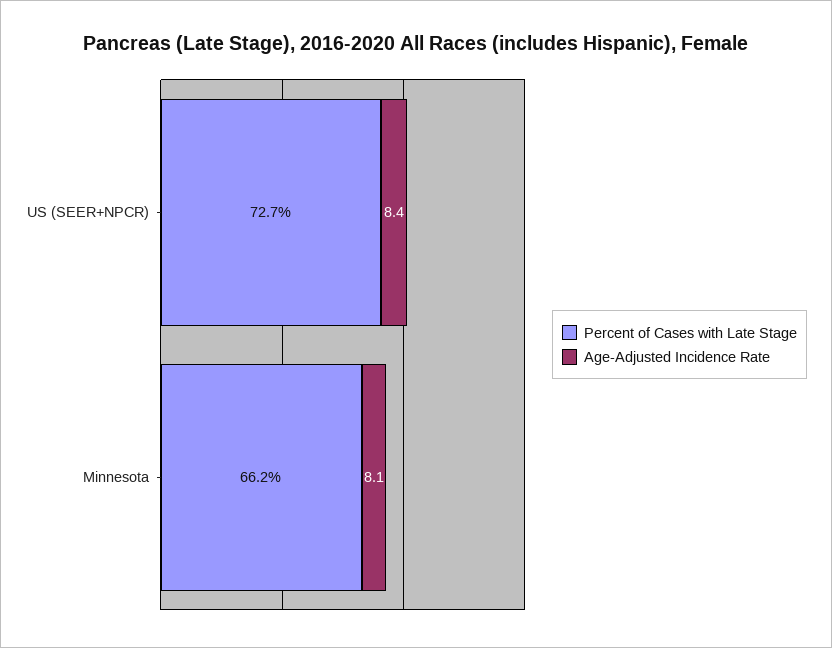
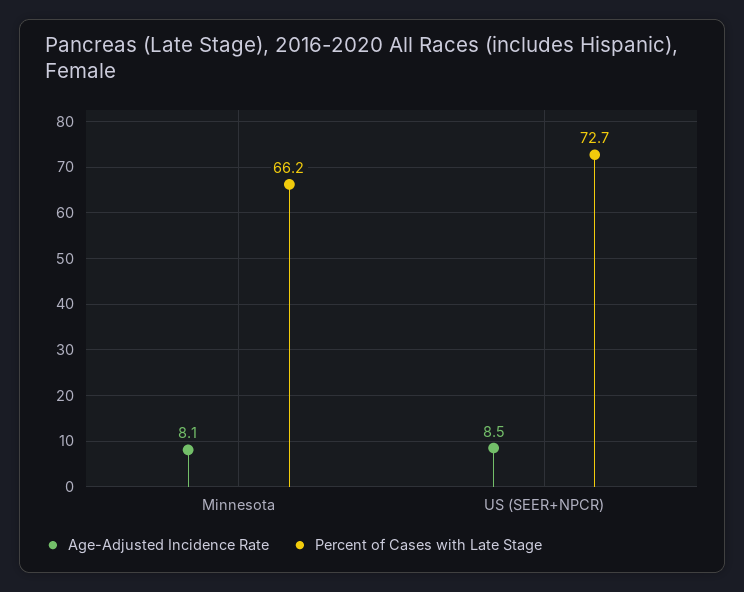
  {
    "Percent of Cases with Late Stage": {
      "US (SEER+NPCR)": 72.7,
      "Minnesota": 66.2
    },
    "Age-Adjusted Incidence Rate": {
-     "US (SEER+NPCR)": 8.4,
+     "US (SEER+NPCR)": 8.5,
      "Minnesota": 8.1
    }
  }

